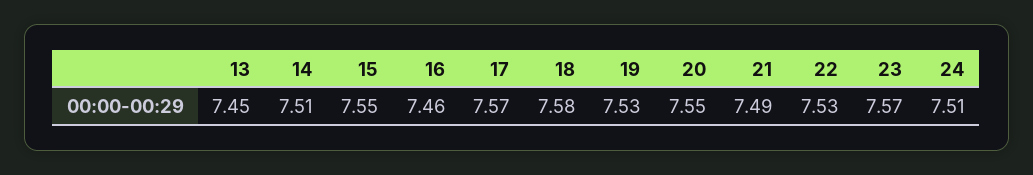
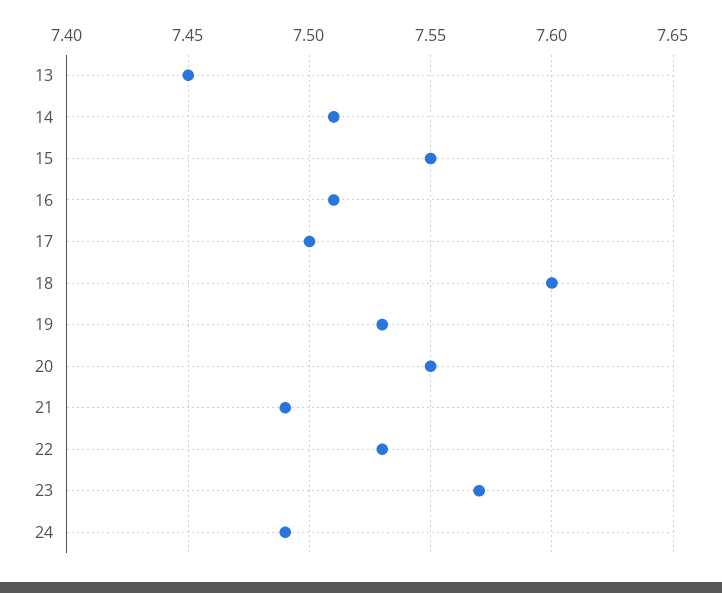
  {
    "13": 7.45,
    "14": 7.51,
    "15": 7.55,
-   "16": 7.46,
+   "16": 7.51,
-   "17": 7.57,
+   "17": 7.5,
-   "18": 7.58,
+   "18": 7.6,
    "19": 7.53,
    "20": 7.55,
    "21": 7.49,
    "22": 7.53,
    "23": 7.57,
-   "24": 7.51
+   "24": 7.49
  }

